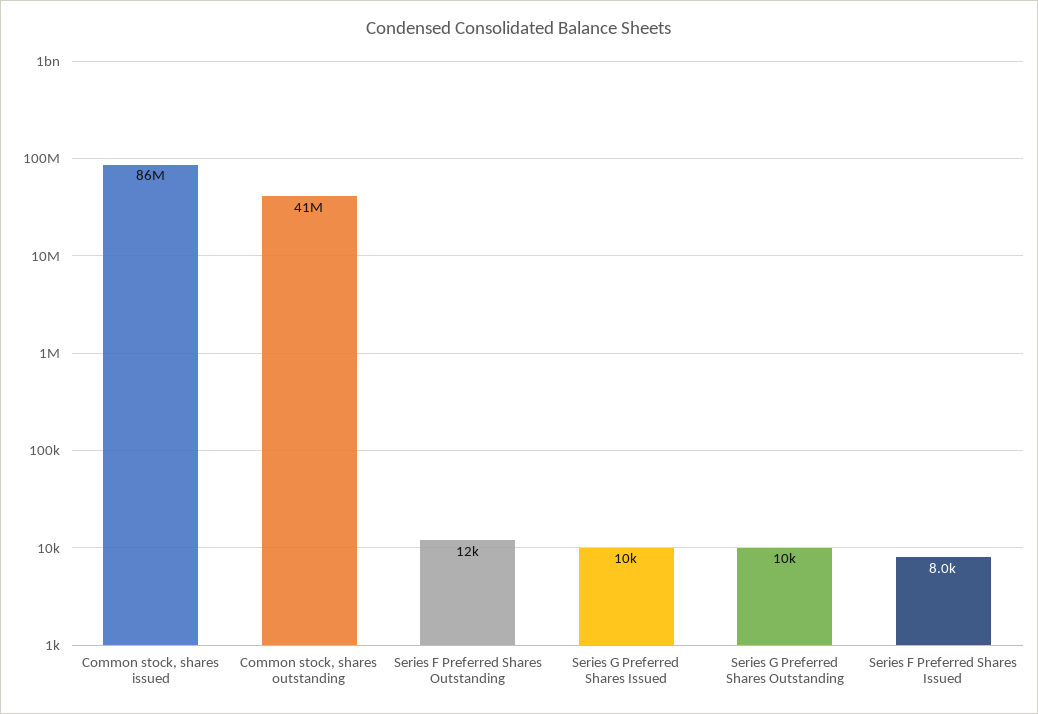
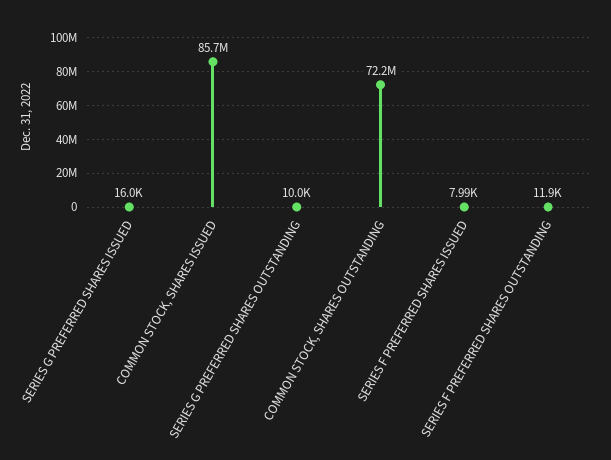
  {
    "Common stock, shares issued": 85700000,
-   "Common stock, shares outstanding": 41000000,
+   "Common stock, shares outstanding": 72200000,
    "Series F Preferred Shares Outstanding": 11900,
-   "Series G Preferred Shares Issued": 10000,
+   "Series G Preferred Shares Issued": 16000,
    "Series G Preferred Shares Outstanding": 10000,
    "Series F Preferred Shares Issued": 7990
  }

